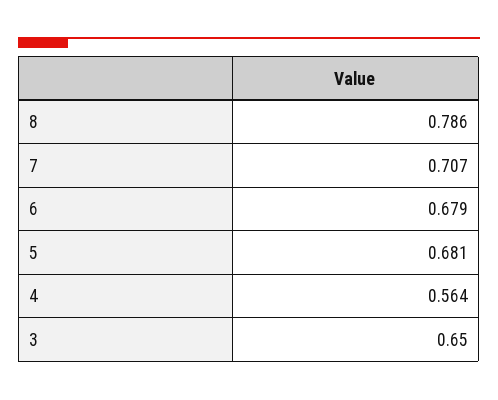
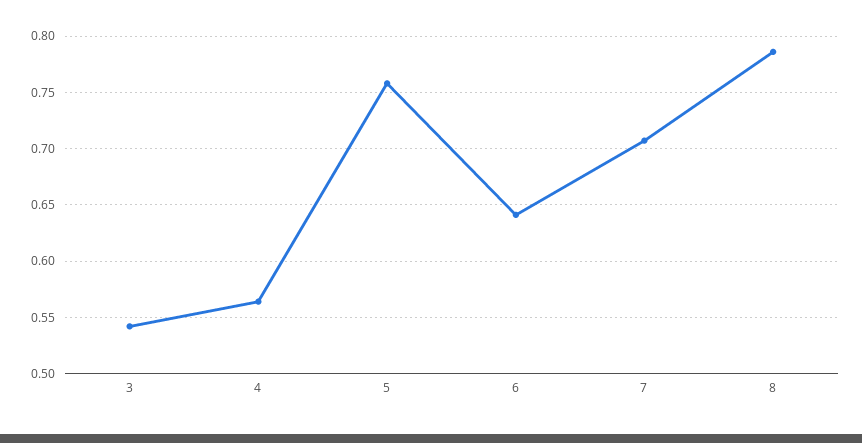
  {
    "8": 0.786,
    "7": 0.707,
-   "6": 0.679,
+   "6": 0.64,
-   "5": 0.681,
+   "5": 0.76,
    "4": 0.564,
-   "3": 0.65
+   "3": 0.54
  }

